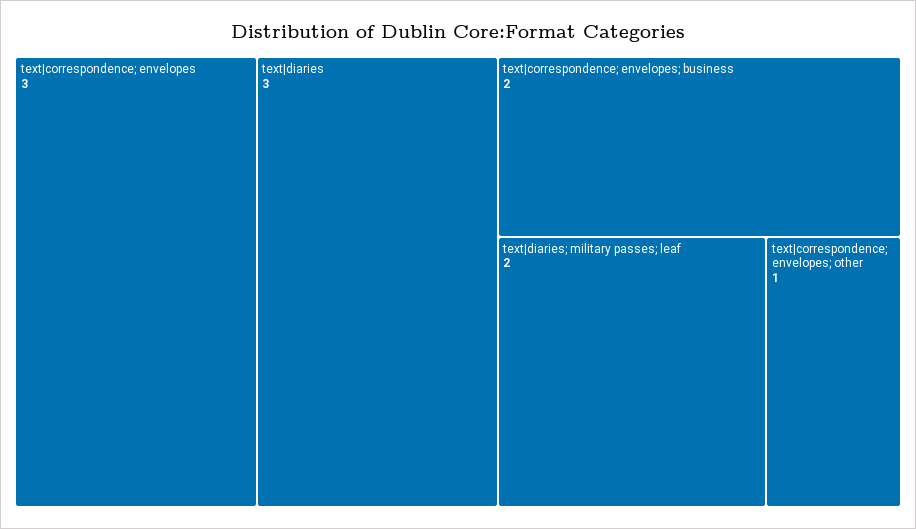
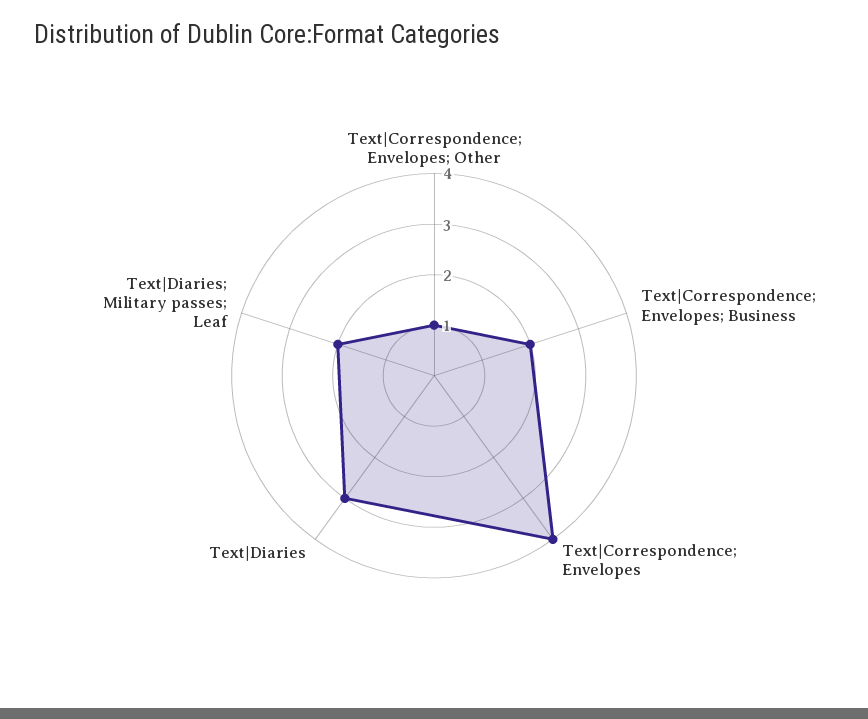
  {
-   "text|correspondence; envelopes": 3,
+   "text|correspondence; envelopes": 4,
    "text|diaries": 3,
    "text|correspondence; envelopes; business": 2,
    "text|diaries; military passes; leaf": 2,
    "text|correspondence; envelopes; other": 1
  }

